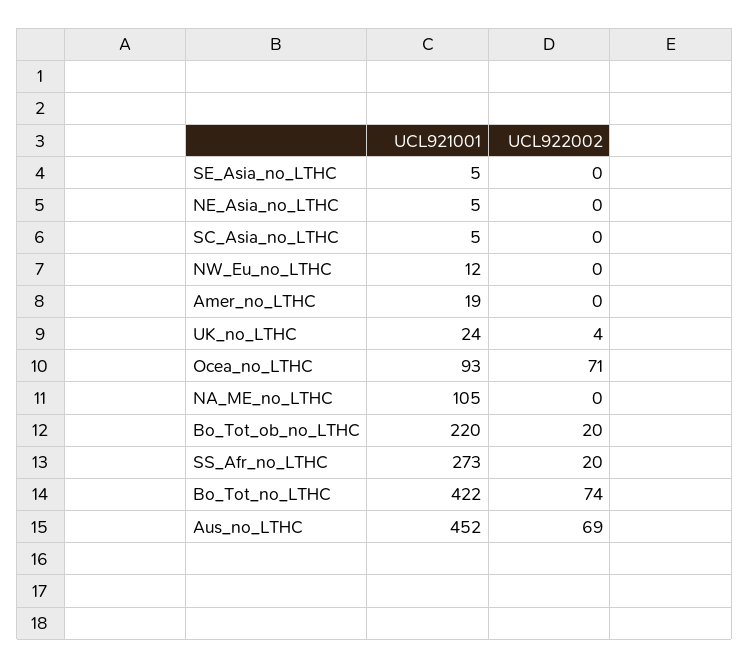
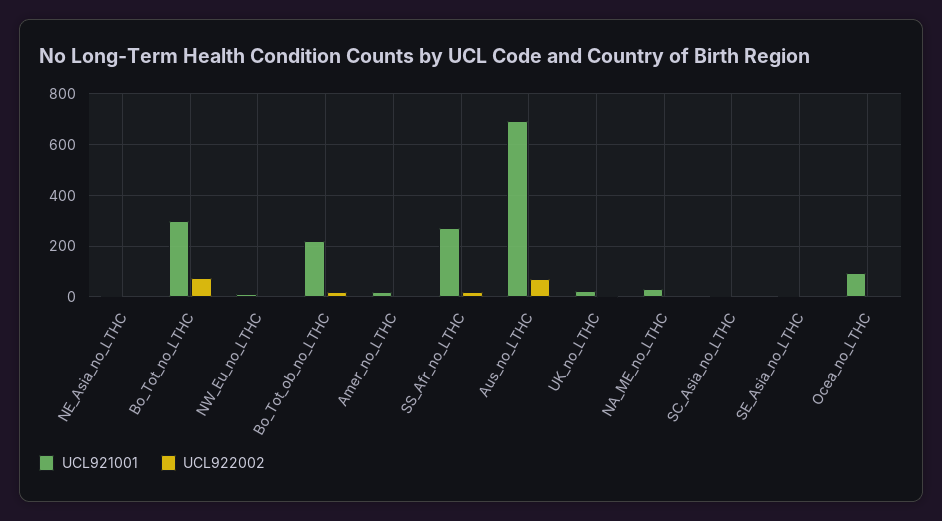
  {
    "UCL921001": {
      "SE_Asia_no_LTHC": 5,
      "NE_Asia_no_LTHC": 5,
      "SC_Asia_no_LTHC": 5,
      "NW_Eu_no_LTHC": 12,
      "Amer_no_LTHC": 19,
      "UK_no_LTHC": 24,
      "Ocea_no_LTHC": 93,
-     "NA_ME_no_LTHC": 105,
+     "NA_ME_no_LTHC": 25,
      "Bo_Tot_ob_no_LTHC": 220,
      "SS_Afr_no_LTHC": 273,
-     "Bo_Tot_no_LTHC": 422,
+     "Bo_Tot_no_LTHC": 300,
-     "Aus_no_LTHC": 452
+     "Aus_no_LTHC": 700
    },
    "UCL922002": {
      "SE_Asia_no_LTHC": 0,
      "NE_Asia_no_LTHC": 0,
      "SC_Asia_no_LTHC": 0,
      "NW_Eu_no_LTHC": 0,
      "Amer_no_LTHC": 0,
      "UK_no_LTHC": 4,
-     "Ocea_no_LTHC": 71,
+     "Ocea_no_LTHC": 0,
      "NA_ME_no_LTHC": 0,
      "Bo_Tot_ob_no_LTHC": 20,
      "SS_Afr_no_LTHC": 20,
      "Bo_Tot_no_LTHC": 74,
      "Aus_no_LTHC": 69
    }
  }

